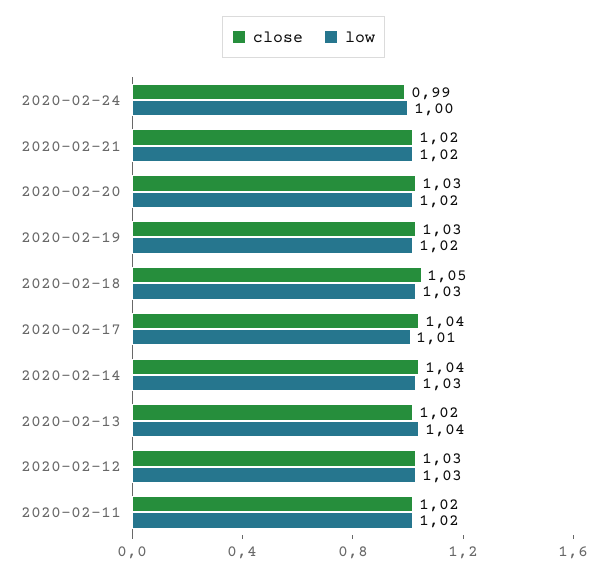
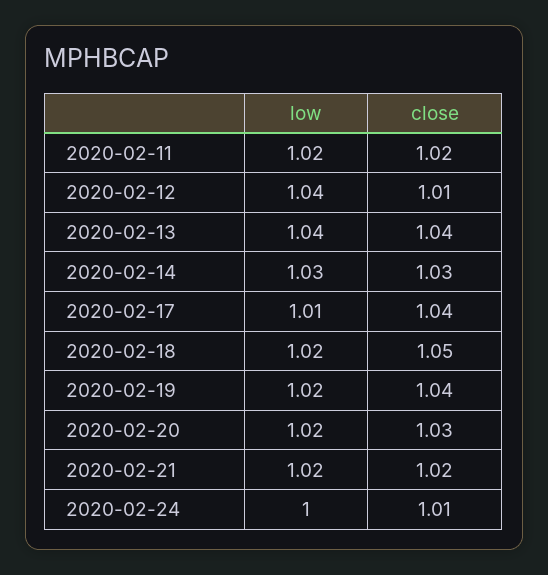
  {
    "close": {
-     "2020-02-24": 0.99,
+     "2020-02-24": 1.01,
      "2020-02-21": 1.02,
      "2020-02-20": 1.03,
-     "2020-02-19": 1.03,
+     "2020-02-19": 1.04,
      "2020-02-18": 1.05,
      "2020-02-17": 1.04,
-     "2020-02-14": 1.04,
+     "2020-02-14": 1.03,
-     "2020-02-13": 1.02,
+     "2020-02-13": 1.04,
-     "2020-02-12": 1.03,
+     "2020-02-12": 1.01,
      "2020-02-11": 1.02
    },
    "low": {
      "2020-02-24": 1,
      "2020-02-21": 1.02,
      "2020-02-20": 1.02,
      "2020-02-19": 1.02,
-     "2020-02-18": 1.03,
+     "2020-02-18": 1.02,
      "2020-02-17": 1.01,
      "2020-02-14": 1.03,
      "2020-02-13": 1.04,
-     "2020-02-12": 1.03,
+     "2020-02-12": 1.04,
      "2020-02-11": 1.02
    }
  }

